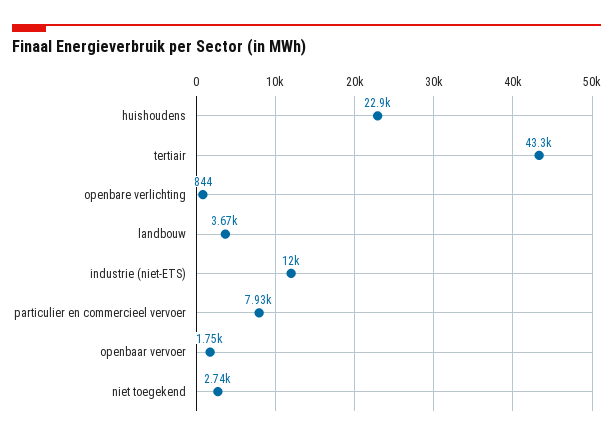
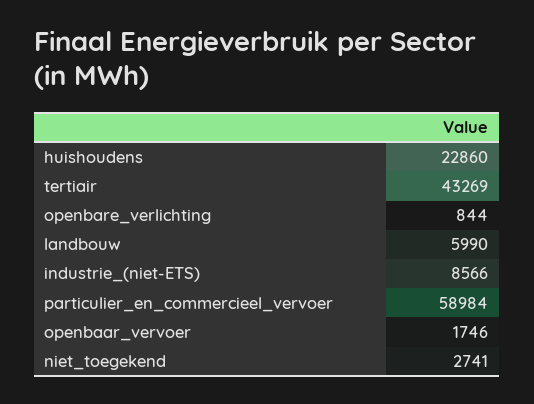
  {
    "huishoudens": 22860,
    "tertiair": 43269,
    "openbare verlichting": 844,
-   "landbouw": 3670,
+   "landbouw": 5990,
-   "industrie (niet-ETS)": 12000,
+   "industrie (niet-ETS)": 8566,
-   "particulier en commercieel vervoer": 7930,
+   "particulier en commercieel vervoer": 58984,
    "openbaar vervoer": 1746,
    "niet toegekend": 2741
  }

